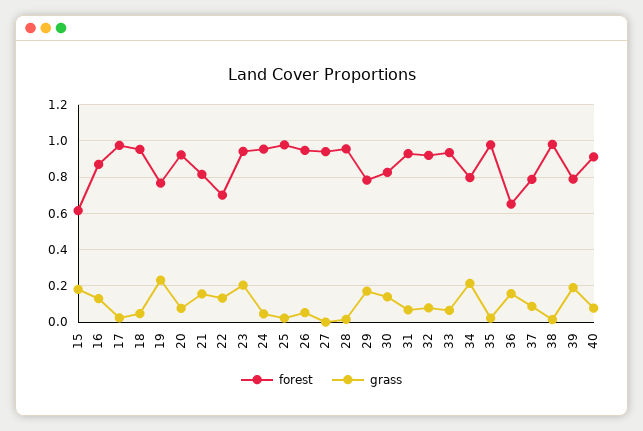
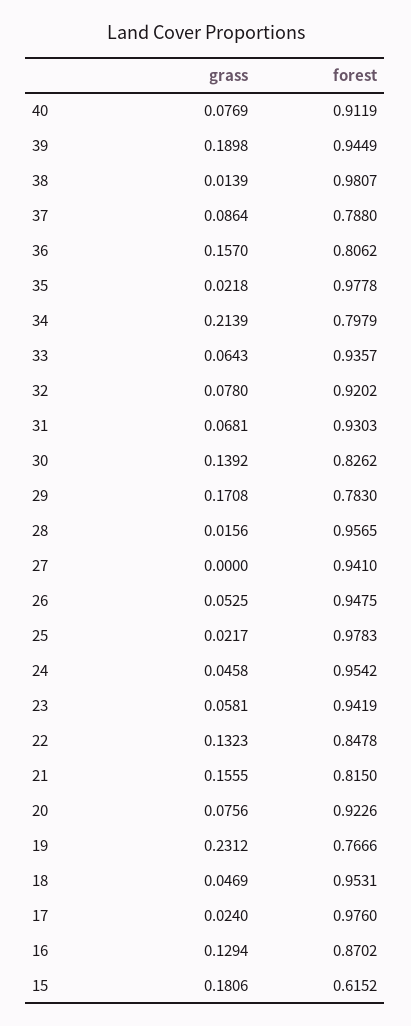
  {
    "forest": {
      "15": 0.6152,
      "16": 0.8702,
      "17": 0.976,
      "18": 0.9531,
      "19": 0.7666,
      "20": 0.9226,
      "21": 0.815,
-     "22": 0.7,
+     "22": 0.8478,
      "23": 0.9419,
      "24": 0.9542,
      "25": 0.9783,
      "26": 0.9475,
      "27": 0.941,
      "28": 0.9565,
      "29": 0.783,
      "30": 0.8262,
      "31": 0.9303,
      "32": 0.9202,
      "33": 0.9357,
      "34": 0.7979,
      "35": 0.9778,
-     "36": 0.65,
+     "36": 0.8062,
      "37": 0.788,
      "38": 0.9807,
-     "39": 0.8,
+     "39": 0.9449,
      "40": 0.9119
    },
    "grass": {
      "15": 0.1806,
      "16": 0.1294,
      "17": 0.024,
      "18": 0.0469,
      "19": 0.2312,
      "20": 0.0756,
      "21": 0.1555,
      "22": 0.1323,
-     "23": 0.2,
+     "23": 0.0581,
      "24": 0.0458,
      "25": 0.0217,
      "26": 0.0525,
      "27": 0,
      "28": 0.0156,
      "29": 0.1708,
      "30": 0.1392,
      "31": 0.0681,
      "32": 0.078,
      "33": 0.0643,
      "34": 0.2139,
      "35": 0.0218,
      "36": 0.157,
      "37": 0.0864,
      "38": 0.0139,
      "39": 0.1898,
      "40": 0.0769
    }
  }

